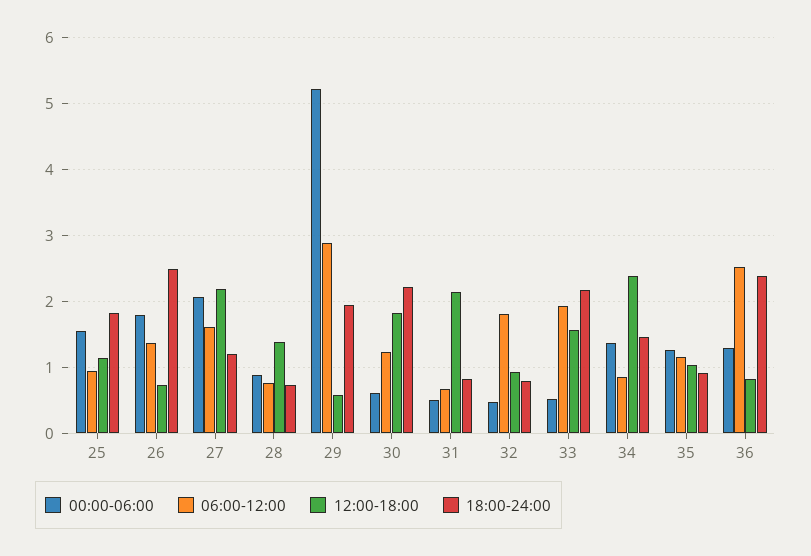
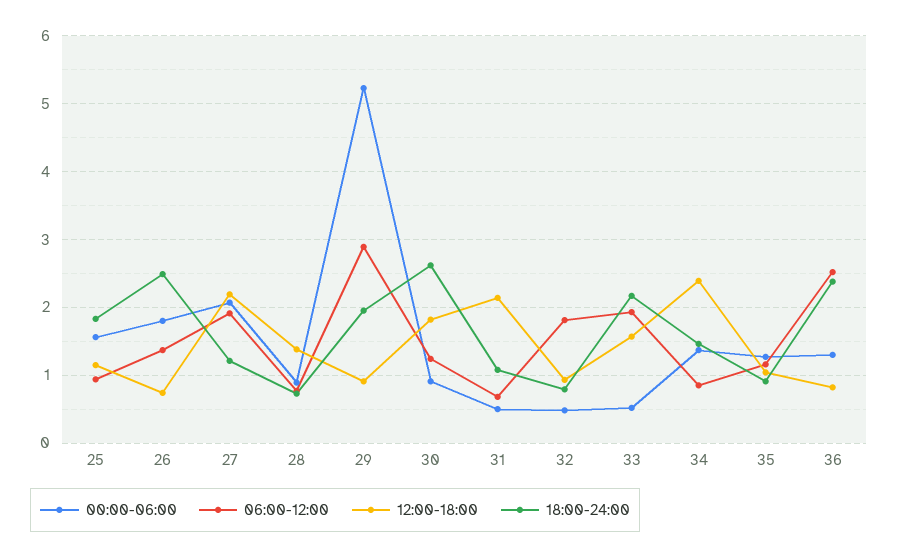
  {
    "00:00-06:00": {
      "25": 1.6,
      "26": 1.8,
      "27": 2.1,
      "28": 0.9,
      "29": 5.2,
-     "30": 0.6,
+     "30": 0.9,
      "31": 0.5,
      "32": 0.5,
      "33": 0.5,
      "34": 1.4,
      "35": 1.3,
      "36": 1.3
    },
    "06:00-12:00": {
      "25": 0.9,
      "26": 1.4,
-     "27": 1.6,
+     "27": 1.9,
      "28": 0.8,
      "29": 2.9,
      "30": 1.2,
      "31": 0.7,
      "32": 1.8,
      "33": 1.9,
      "34": 0.9,
      "35": 1.2,
      "36": 2.5
    },
    "12:00-18:00": {
      "25": 1.2,
      "26": 0.7,
      "27": 2.2,
      "28": 1.4,
-     "29": 0.6,
+     "29": 0.9,
      "30": 1.8,
      "31": 2.1,
      "32": 0.9,
      "33": 1.6,
      "34": 2.4,
      "35": 1,
      "36": 0.8
    },
    "18:00-24:00": {
      "25": 1.8,
      "26": 2.5,
      "27": 1.2,
      "28": 0.7,
      "29": 2,
-     "30": 2.2,
+     "30": 2.6,
-     "31": 0.8,
+     "31": 1.1,
      "32": 0.8,
      "33": 2.2,
      "34": 1.5,
      "35": 0.9,
      "36": 2.4
    }
  }

